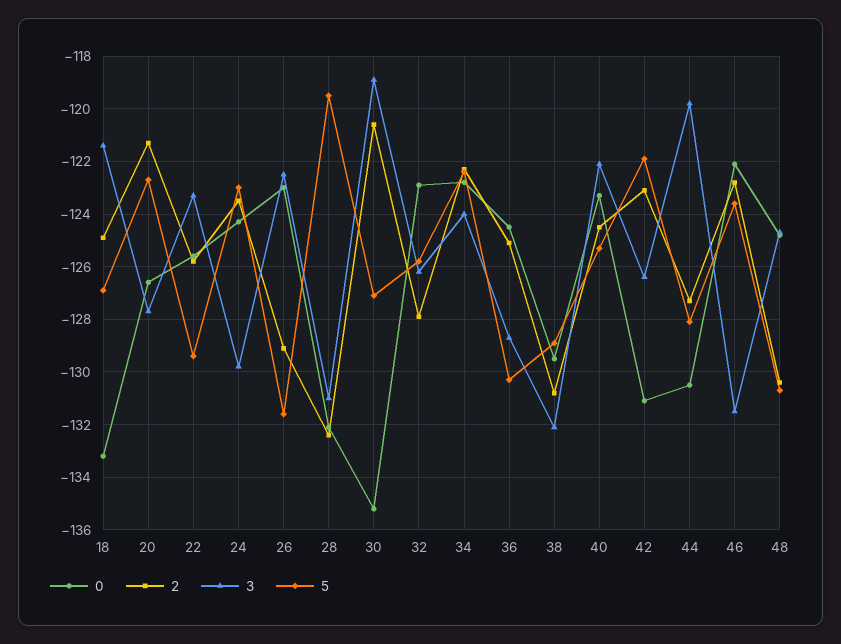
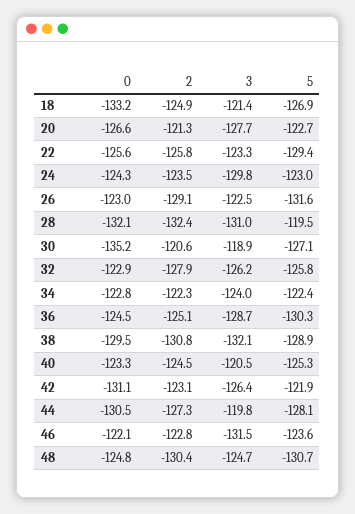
  {
    "0": {
      "18": -133.2,
      "20": -126.6,
      "22": -125.6,
      "24": -124.3,
      "26": -123,
      "28": -132.1,
      "30": -135.2,
      "32": -122.9,
      "34": -122.8,
      "36": -124.5,
      "38": -129.5,
      "40": -123.3,
      "42": -131.1,
      "44": -130.5,
      "46": -122.1,
      "48": -124.8
    },
    "2": {
      "18": -124.9,
      "20": -121.3,
      "22": -125.8,
      "24": -123.5,
      "26": -129.1,
      "28": -132.4,
      "30": -120.6,
      "32": -127.9,
      "34": -122.3,
      "36": -125.1,
      "38": -130.8,
      "40": -124.5,
      "42": -123.1,
      "44": -127.3,
      "46": -122.8,
      "48": -130.4
    },
    "3": {
      "18": -121.4,
      "20": -127.7,
      "22": -123.3,
      "24": -129.8,
      "26": -122.5,
      "28": -131,
      "30": -118.9,
      "32": -126.2,
      "34": -124,
      "36": -128.7,
      "38": -132.1,
-     "40": -122,
+     "40": -120.5,
      "42": -126.4,
      "44": -119.8,
      "46": -131.5,
      "48": -124.7
    },
    "5": {
      "18": -126.9,
      "20": -122.7,
      "22": -129.4,
      "24": -123,
      "26": -131.6,
      "28": -119.5,
      "30": -127.1,
      "32": -125.8,
      "34": -122.4,
      "36": -130.3,
      "38": -128.9,
      "40": -125.3,
      "42": -121.9,
      "44": -128.1,
      "46": -123.6,
      "48": -130.7
    }
  }

